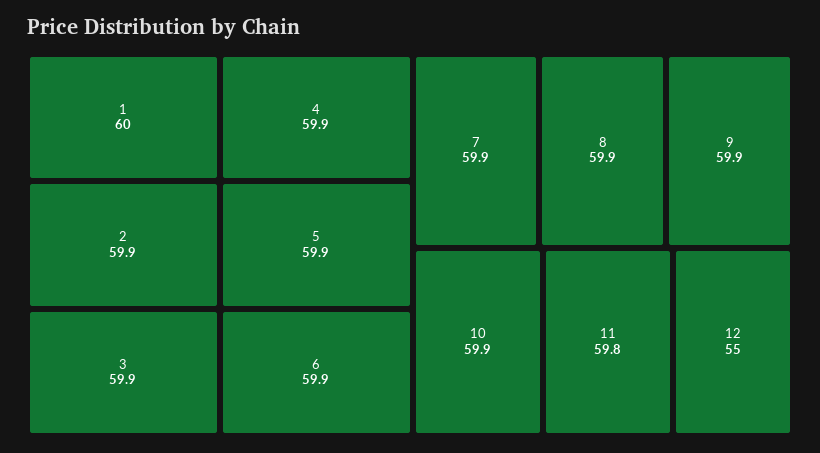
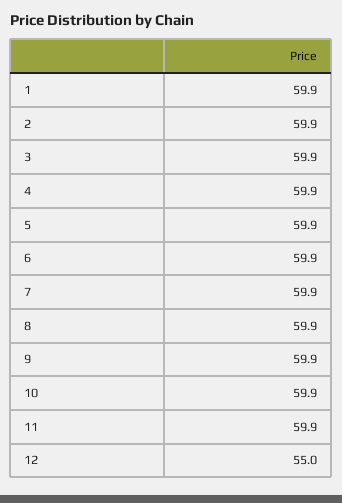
  {
-   "1": 60,
+   "1": 59.9,
    "2": 59.9,
    "3": 59.9,
    "4": 59.9,
    "5": 59.9,
    "6": 59.9,
    "7": 59.9,
    "8": 59.9,
    "9": 59.9,
    "10": 59.9,
-   "11": 59.8,
+   "11": 59.9,
    "12": 55
  }

